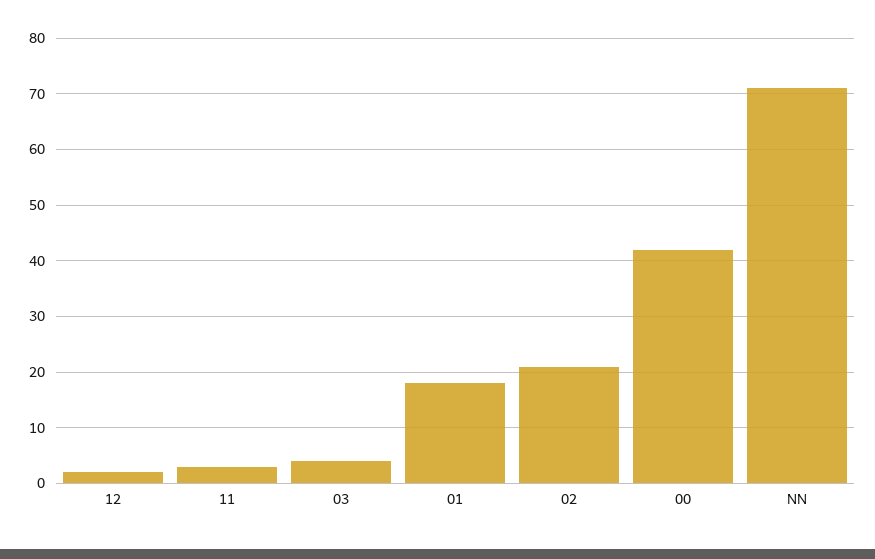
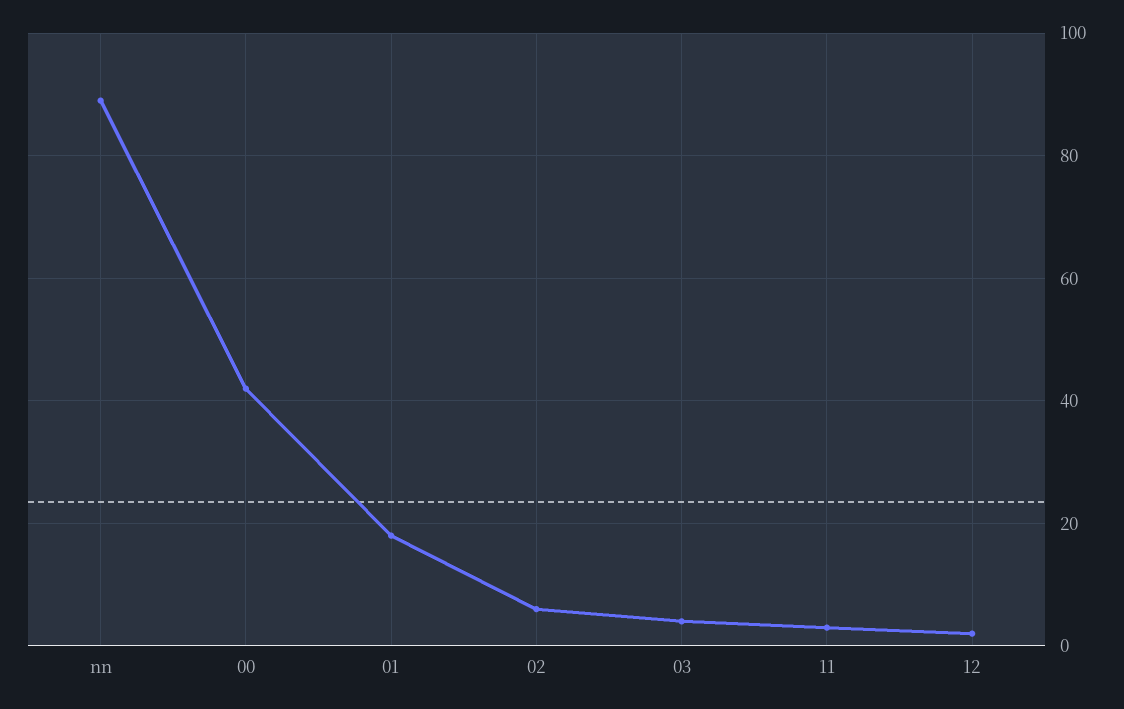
  {
    "12": 0,
    "11": 5,
    "03": 5,
    "01": 20,
-   "02": 20,
+   "02": 5,
    "00": 40,
-   "NN": 70
+   "NN": 90
  }

